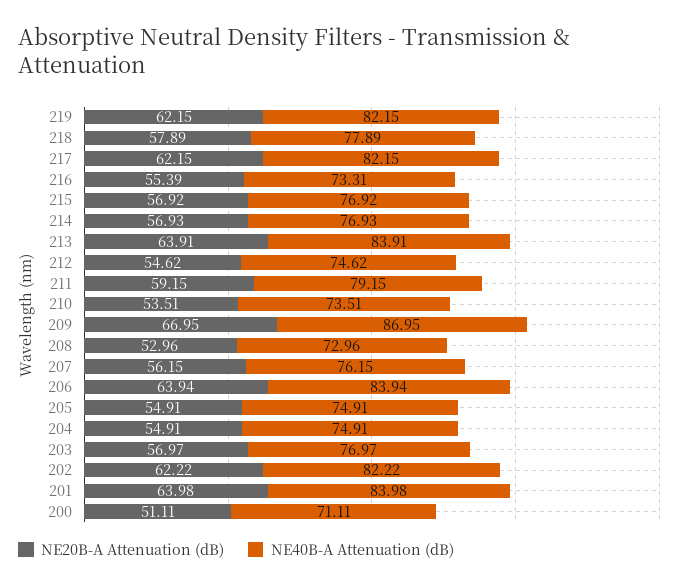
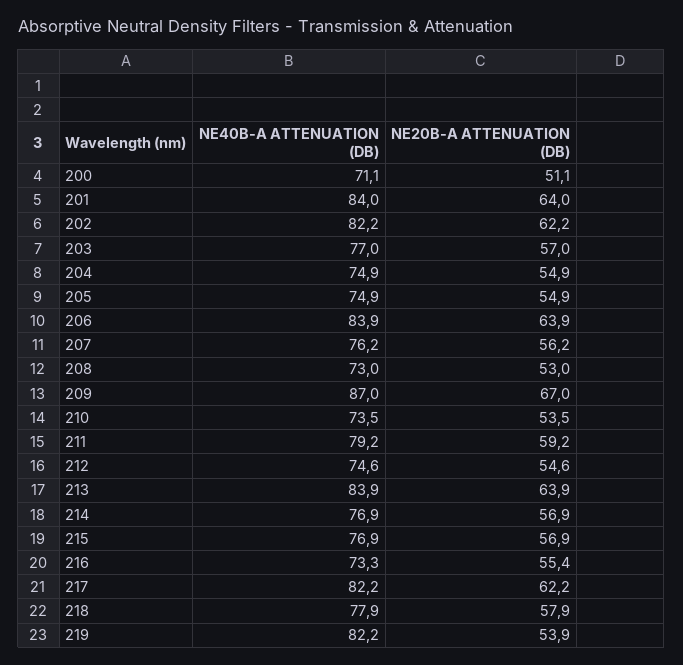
  {
    "NE20B-A Attenuation (dB)": {
-     "219": 62.15,
+     "219": 53.9,
      "218": 57.89,
      "217": 62.15,
      "216": 55.39,
      "215": 56.92,
      "214": 56.93,
      "213": 63.91,
      "212": 54.62,
      "211": 59.15,
      "210": 53.51,
      "209": 66.95,
      "208": 52.96,
      "207": 56.15,
      "206": 63.94,
      "205": 54.91,
      "204": 54.91,
      "203": 56.97,
      "202": 62.22,
      "201": 63.98,
      "200": 51.11
    },
    "NE40B-A Attenuation (dB)": {
      "219": 82.15,
      "218": 77.89,
      "217": 82.15,
      "216": 73.31,
      "215": 76.92,
      "214": 76.93,
      "213": 83.91,
      "212": 74.62,
      "211": 79.15,
      "210": 73.51,
      "209": 86.95,
      "208": 72.96,
      "207": 76.15,
      "206": 83.94,
      "205": 74.91,
      "204": 74.91,
      "203": 76.97,
      "202": 82.22,
      "201": 83.98,
      "200": 71.11
    }
  }

